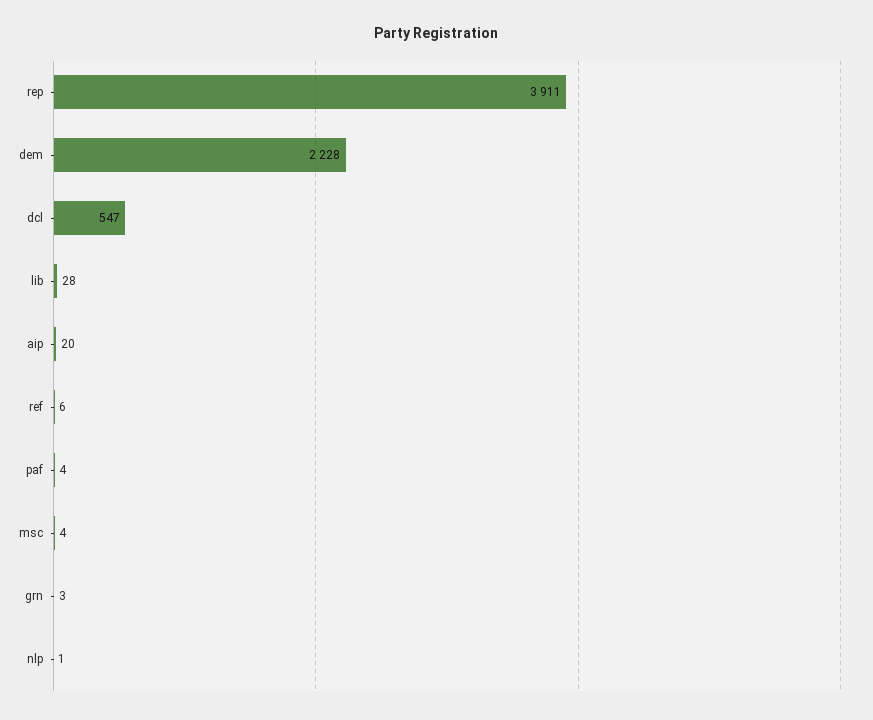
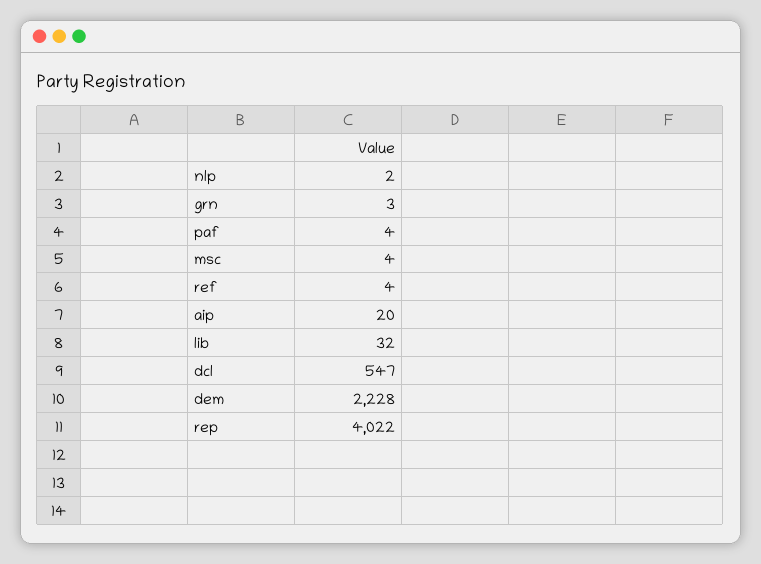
  {
-   "rep": 3911,
+   "rep": 4022,
    "dem": 2228,
    "dcl": 547,
-   "lib": 28,
+   "lib": 32,
    "aip": 20,
-   "ref": 6,
+   "ref": 4,
    "paf": 4,
    "msc": 4,
    "grn": 3,
-   "nlp": 1
+   "nlp": 2
  }

